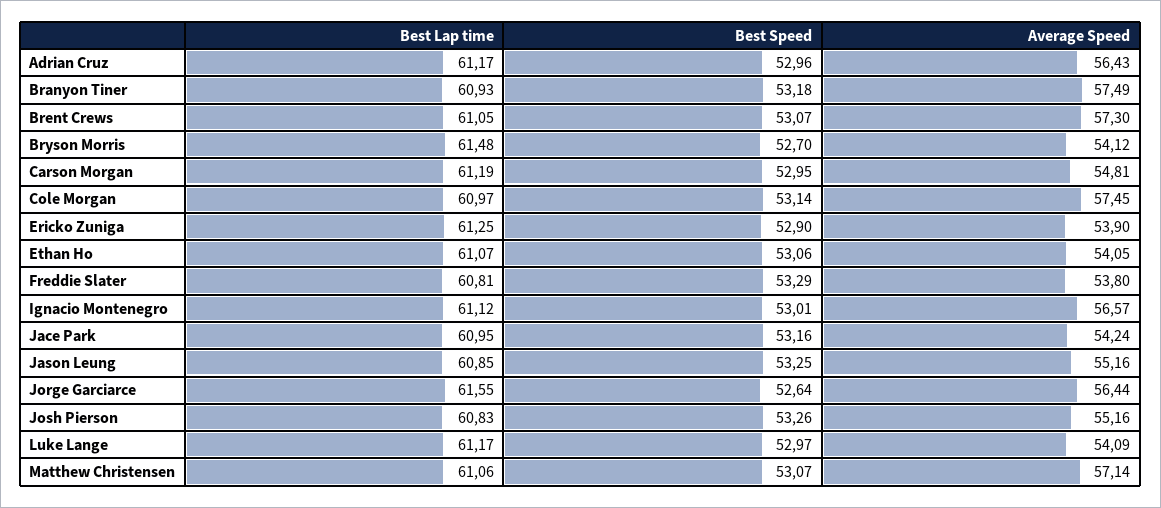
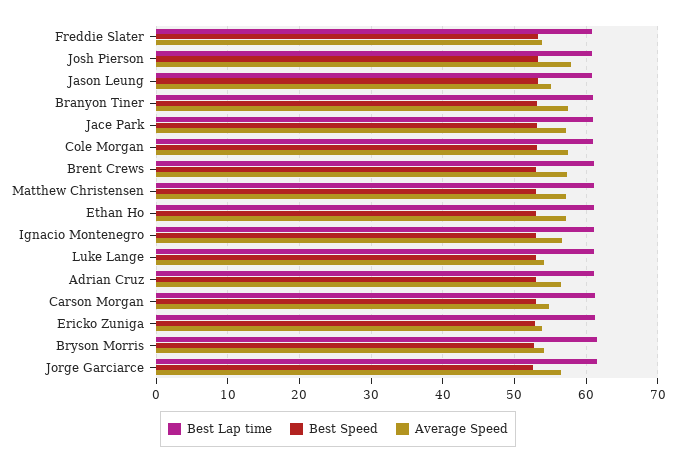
  {
    "Best Lap time": {
      "Adrian Cruz": 61.17,
      "Branyon Tiner": 60.93,
      "Brent Crews": 61.05,
      "Bryson Morris": 61.48,
      "Carson Morgan": 61.19,
      "Cole Morgan": 60.97,
      "Ericko Zuniga": 61.25,
      "Ethan Ho": 61.07,
      "Freddie Slater": 60.81,
      "Ignacio Montenegro": 61.12,
      "Jace Park": 60.95,
      "Jason Leung": 60.85,
      "Jorge Garciarce": 61.55,
      "Josh Pierson": 60.83,
      "Luke Lange": 61.17,
      "Matthew Christensen": 61.06
    },
    "Best Speed": {
      "Adrian Cruz": 52.96,
      "Branyon Tiner": 53.18,
      "Brent Crews": 53.07,
      "Bryson Morris": 52.7,
      "Carson Morgan": 52.95,
      "Cole Morgan": 53.14,
      "Ericko Zuniga": 52.9,
      "Ethan Ho": 53.06,
      "Freddie Slater": 53.29,
      "Ignacio Montenegro": 53.01,
      "Jace Park": 53.16,
      "Jason Leung": 53.25,
      "Jorge Garciarce": 52.64,
      "Josh Pierson": 53.26,
      "Luke Lange": 52.97,
      "Matthew Christensen": 53.07
    },
    "Average Speed": {
      "Adrian Cruz": 56.43,
      "Branyon Tiner": 57.49,
      "Brent Crews": 57.3,
      "Bryson Morris": 54.12,
      "Carson Morgan": 54.81,
      "Cole Morgan": 57.45,
      "Ericko Zuniga": 53.9,
-     "Ethan Ho": 54.05,
+     "Ethan Ho": 57,
      "Freddie Slater": 53.8,
      "Ignacio Montenegro": 56.57,
-     "Jace Park": 54.24,
+     "Jace Park": 57,
      "Jason Leung": 55.16,
      "Jorge Garciarce": 56.44,
-     "Josh Pierson": 55.16,
+     "Josh Pierson": 58,
      "Luke Lange": 54.09,
      "Matthew Christensen": 57.14
    }
  }

